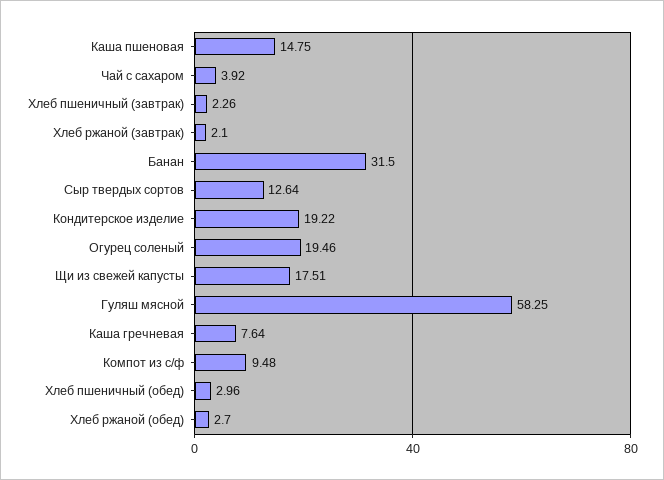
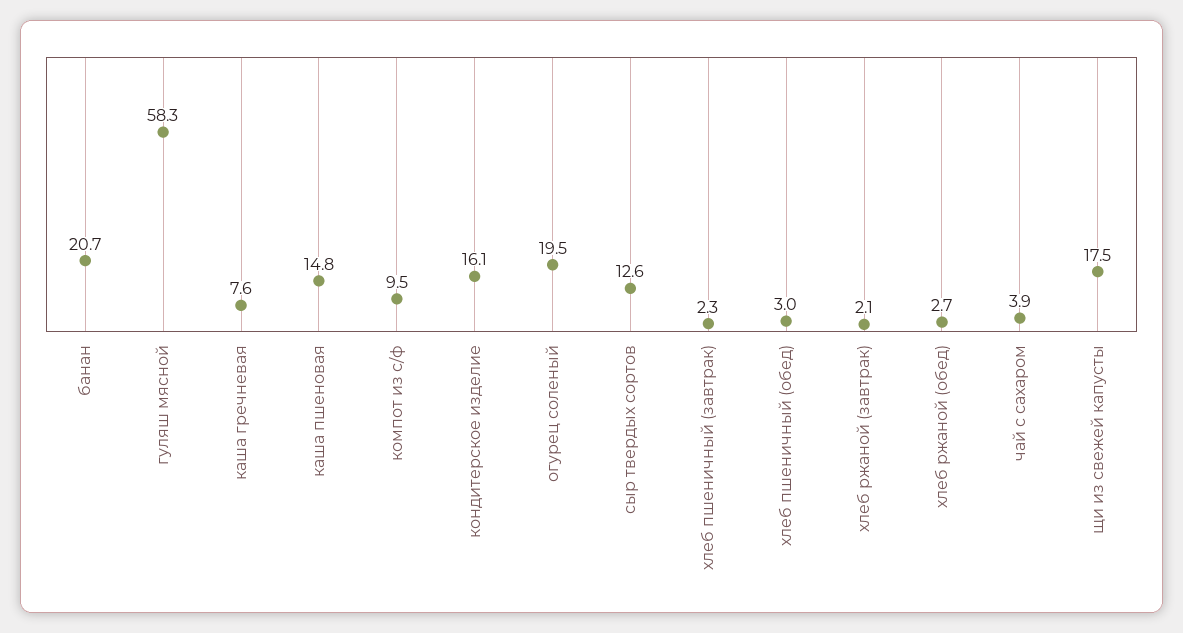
  {
    "Каша пшеновая": 14.75,
    "Чай с сахаром": 3.92,
    "Хлеб пшеничный (завтрак)": 2.26,
    "Хлеб ржаной (завтрак)": 2.1,
-   "Банан": 31.5,
+   "Банан": 20.7,
    "Сыр твердых сортов": 12.64,
-   "Кондитерское изделие": 19.22,
+   "Кондитерское изделие": 16.1,
    "Огурец соленый": 19.46,
    "Щи из свежей капусты": 17.51,
    "Гуляш мясной": 58.25,
    "Каша гречневая": 7.64,
    "Компот из с/ф": 9.48,
    "Хлеб пшеничный (обед)": 2.96,
    "Хлеб ржаной (обед)": 2.7
  }

